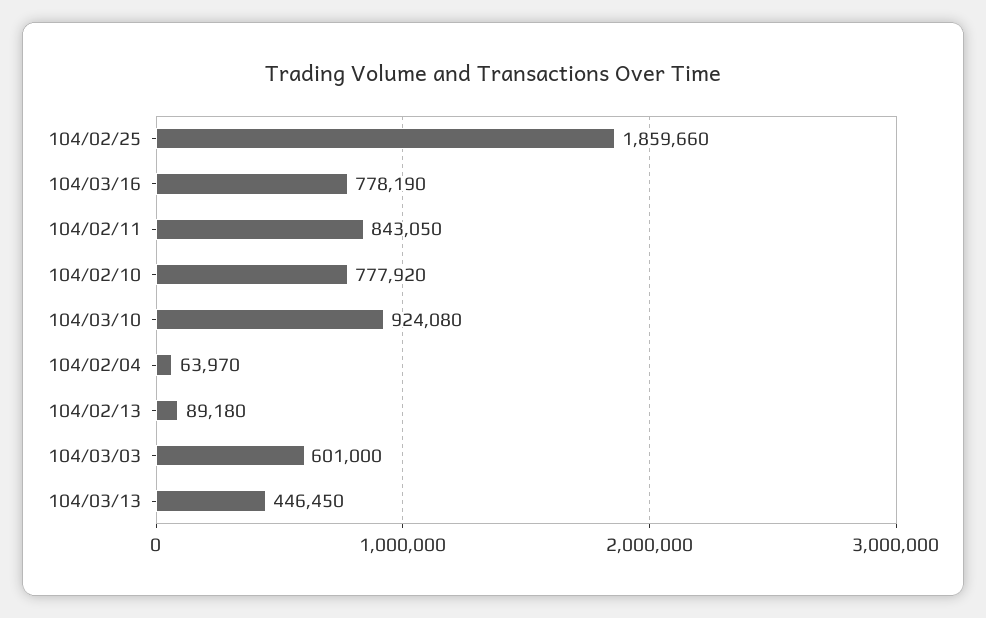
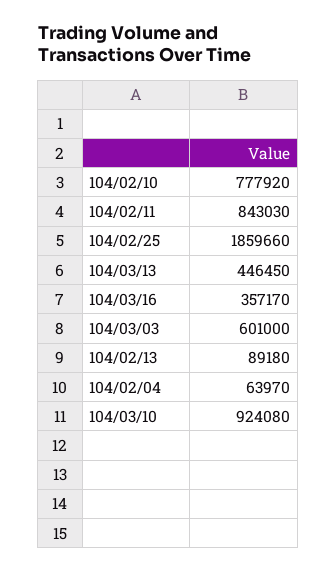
  {
    "104/02/25": 1859660,
-   "104/03/16": 778190,
+   "104/03/16": 357170,
-   "104/02/11": 843050,
+   "104/02/11": 843030,
    "104/02/10": 777920,
    "104/03/10": 924080,
    "104/02/04": 63970,
    "104/02/13": 89180,
    "104/03/03": 601000,
    "104/03/13": 446450
  }

